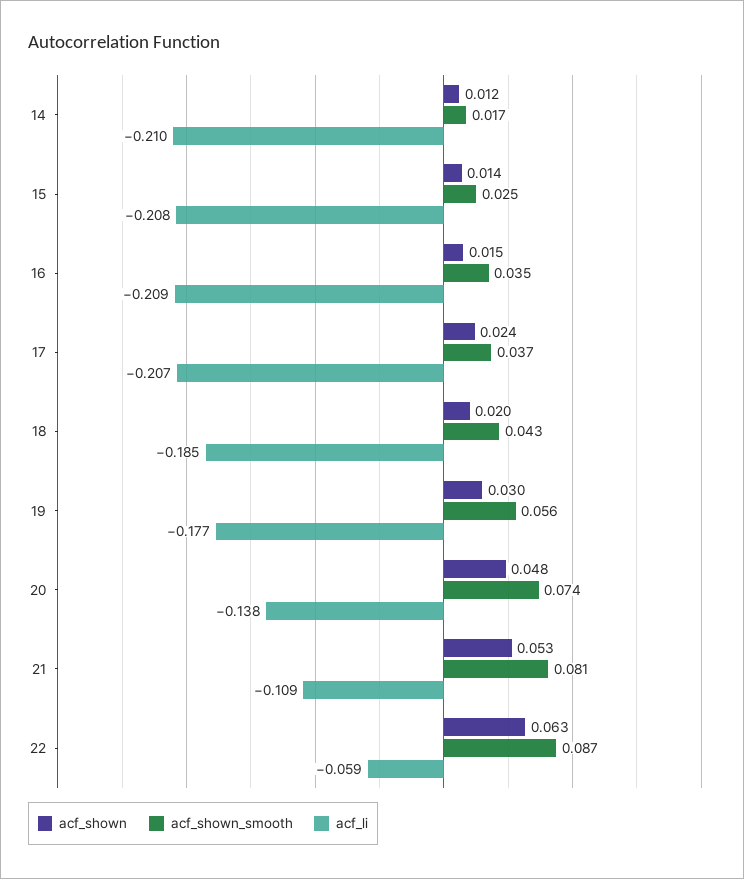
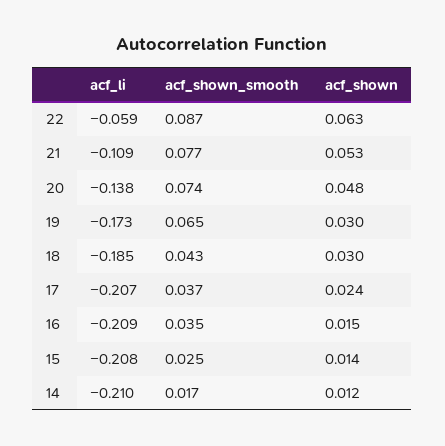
  {
    "acf_shown": {
      "14": 0.012,
      "15": 0.014,
      "16": 0.015,
      "17": 0.024,
-     "18": 0.02,
+     "18": 0.03,
      "19": 0.03,
      "20": 0.048,
      "21": 0.053,
      "22": 0.063
    },
    "acf_shown_smooth": {
      "14": 0.017,
      "15": 0.025,
      "16": 0.035,
      "17": 0.037,
      "18": 0.043,
-     "19": 0.056,
+     "19": 0.065,
      "20": 0.074,
-     "21": 0.081,
+     "21": 0.077,
      "22": 0.087
    },
    "acf_li": {
      "14": -0.21,
      "15": -0.208,
      "16": -0.209,
      "17": -0.207,
      "18": -0.185,
-     "19": -0.177,
+     "19": -0.173,
      "20": -0.138,
      "21": -0.109,
      "22": -0.059
    }
  }

